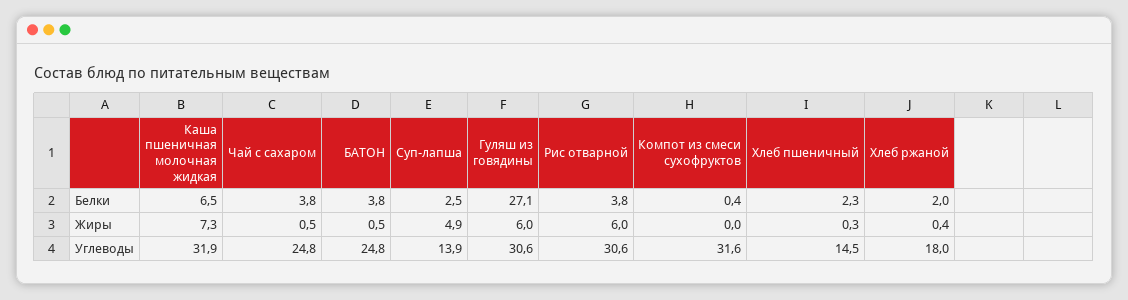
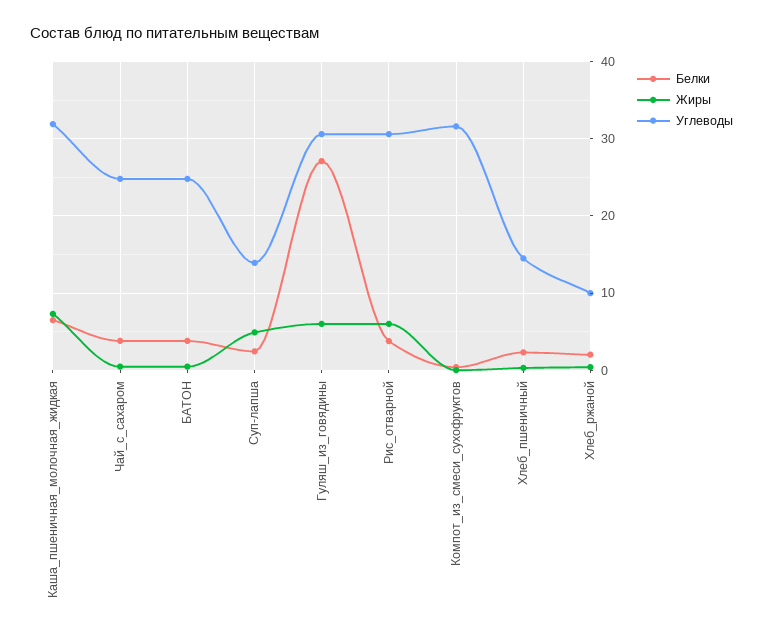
  {
    "Белки": {
      "Каша пшеничная молочная жидкая": 6.5,
      "Чай с сахаром": 3.8,
      "БАТОН": 3.8,
      "Суп-лапша": 2.5,
      "Гуляш из говядины": 27.1,
      "Рис отварной": 3.8,
      "Компот из смеси сухофруктов": 0.4,
      "Хлеб пшеничный": 2.3,
      "Хлеб ржаной": 2
    },
    "Жиры": {
      "Каша пшеничная молочная жидкая": 7.3,
      "Чай с сахаром": 0.5,
      "БАТОН": 0.5,
      "Суп-лапша": 4.9,
      "Гуляш из говядины": 6,
      "Рис отварной": 6,
      "Компот из смеси сухофруктов": 0,
      "Хлеб пшеничный": 0.3,
      "Хлеб ржаной": 0.4
    },
    "Углеводы": {
      "Каша пшеничная молочная жидкая": 31.9,
      "Чай с сахаром": 24.8,
      "БАТОН": 24.8,
      "Суп-лапша": 13.9,
      "Гуляш из говядины": 30.6,
      "Рис отварной": 30.6,
      "Компот из смеси сухофруктов": 31.6,
      "Хлеб пшеничный": 14.5,
-     "Хлеб ржаной": 18
+     "Хлеб ржаной": 10
    }
  }

